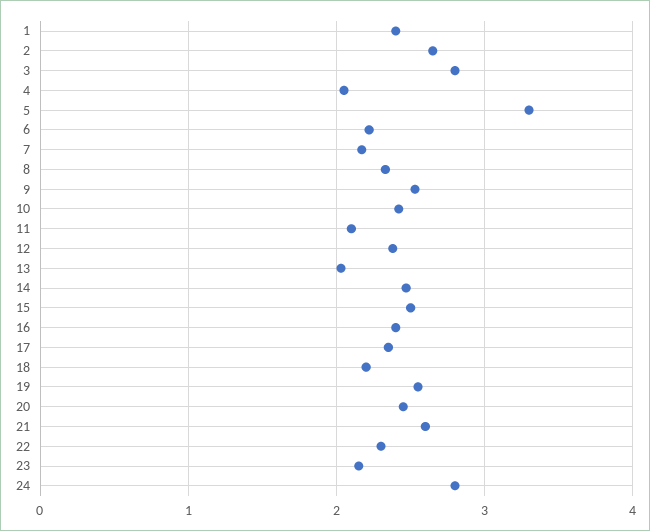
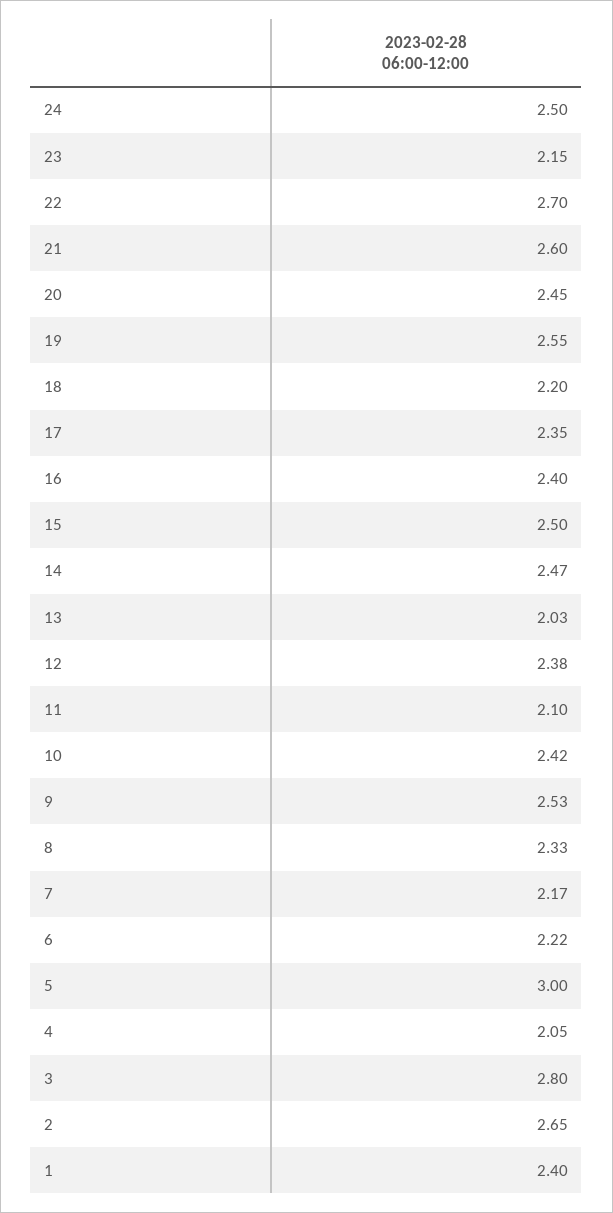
  {
    "1": 2.4,
    "2": 2.65,
    "3": 2.8,
    "4": 2.05,
-   "5": 3.3,
+   "5": 3,
    "6": 2.22,
    "7": 2.17,
    "8": 2.33,
    "9": 2.53,
    "10": 2.42,
    "11": 2.1,
    "12": 2.38,
    "13": 2.03,
    "14": 2.47,
    "15": 2.5,
    "16": 2.4,
    "17": 2.35,
    "18": 2.2,
    "19": 2.55,
    "20": 2.45,
    "21": 2.6,
-   "22": 2.3,
+   "22": 2.7,
    "23": 2.15,
-   "24": 2.8
+   "24": 2.5
  }

